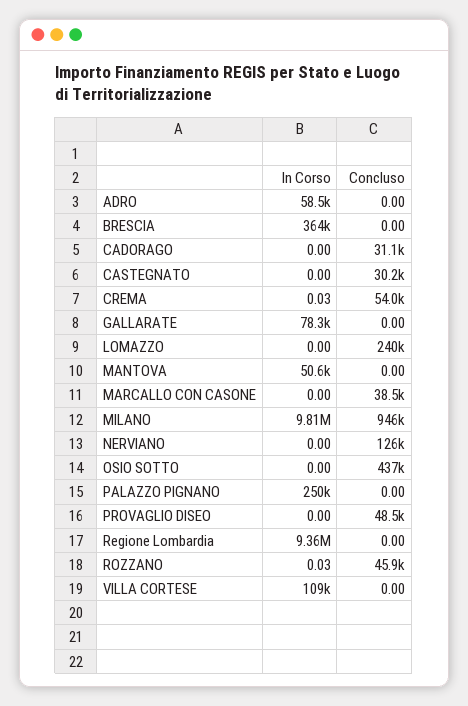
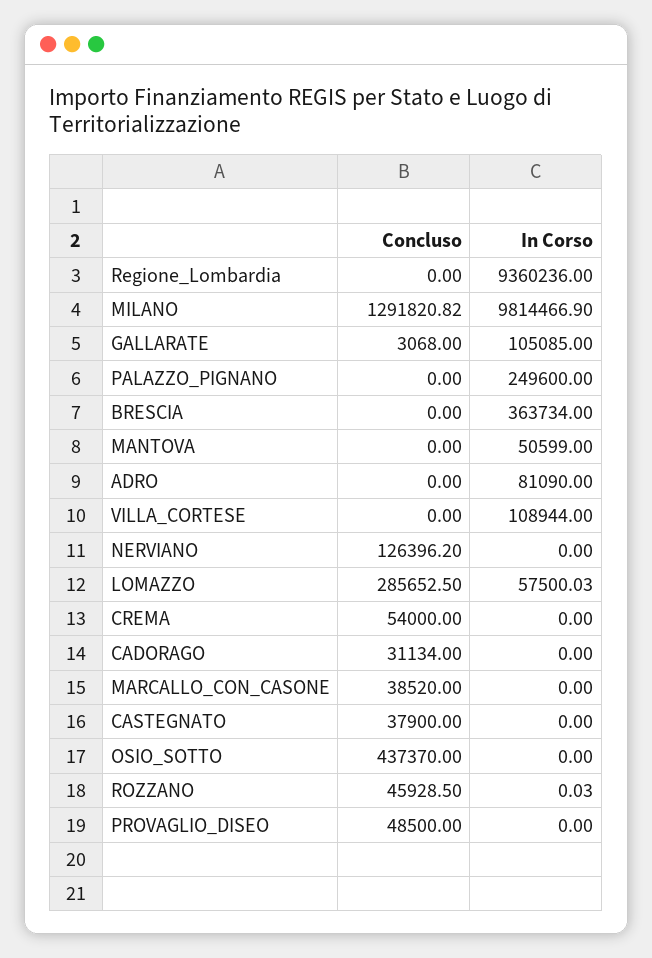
  {
    "In Corso": {
-     "ADRO": 58500,
+     "ADRO": 81090,
      "BRESCIA": 363734,
      "CADORAGO": 0,
      "CASTEGNATO": 0,
-     "CREMA": 0.03,
+     "CREMA": 0,
-     "GALLARATE": 78300,
+     "GALLARATE": 105085,
-     "LOMAZZO": 0,
+     "LOMAZZO": 57500.03,
      "MANTOVA": 50599,
      "MARCALLO CON CASONE": 0,
      "MILANO": 9814466.9,
      "NERVIANO": 0,
      "OSIO SOTTO": 0,
      "PALAZZO PIGNANO": 249600,
      "PROVAGLIO DISEO": 0,
      "Regione Lombardia": 9360236,
      "ROZZANO": 0.03,
      "VILLA CORTESE": 108944
    },
    "Concluso": {
      "ADRO": 0,
      "BRESCIA": 0,
      "CADORAGO": 31134,
-     "CASTEGNATO": 30200,
+     "CASTEGNATO": 37900,
      "CREMA": 54000,
-     "GALLARATE": 0,
+     "GALLARATE": 3068,
-     "LOMAZZO": 240000,
+     "LOMAZZO": 285652.5,
      "MANTOVA": 0,
      "MARCALLO CON CASONE": 38520,
-     "MILANO": 946000,
+     "MILANO": 1291820.82,
      "NERVIANO": 126396.2,
      "OSIO SOTTO": 437370,
      "PALAZZO PIGNANO": 0,
      "PROVAGLIO DISEO": 48500,
      "Regione Lombardia": 0,
      "ROZZANO": 45928.5,
      "VILLA CORTESE": 0
    }
  }

